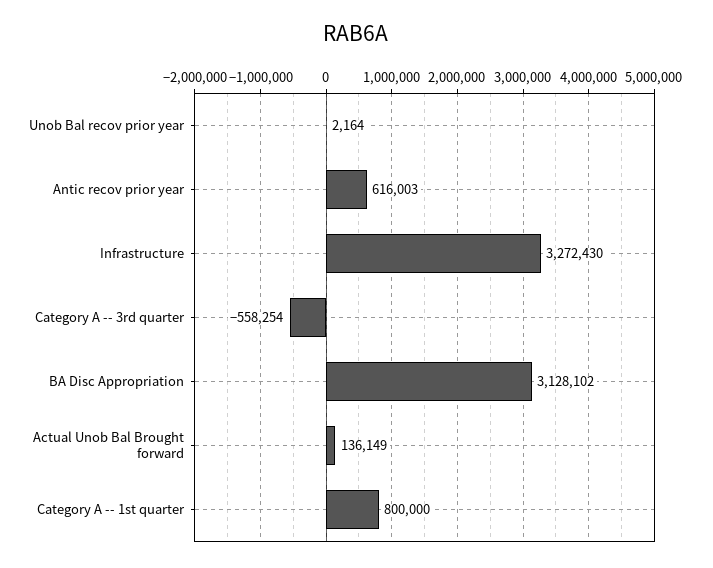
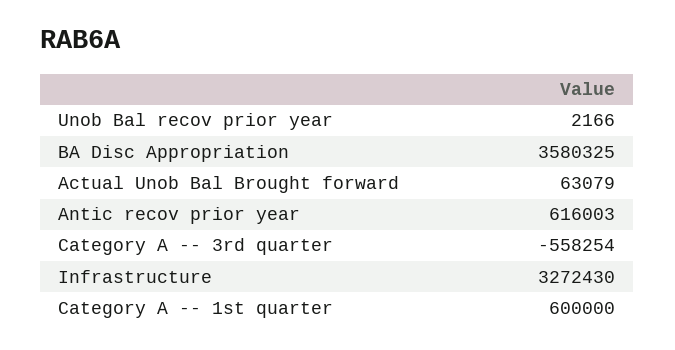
  {
-   "Unob Bal recov prior year": 2164,
+   "Unob Bal recov prior year": 2166,
    "Antic recov prior year": 616003,
    "Infrastructure": 3272430,
    "Category A -- 3rd quarter": -558254,
-   "BA Disc Appropriation": 3128102,
+   "BA Disc Appropriation": 3580325,
-   "Actual Unob Bal Brought forward": 136149,
+   "Actual Unob Bal Brought forward": 63079,
-   "Category A -- 1st quarter": 800000
+   "Category A -- 1st quarter": 600000
  }

